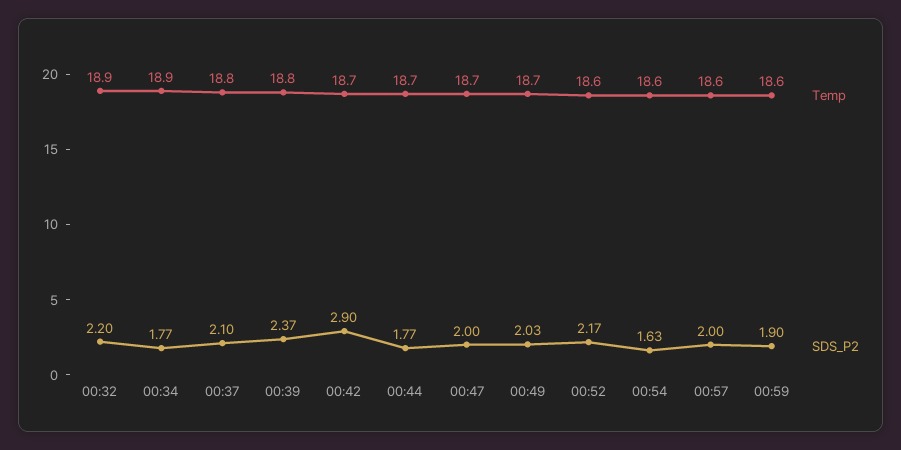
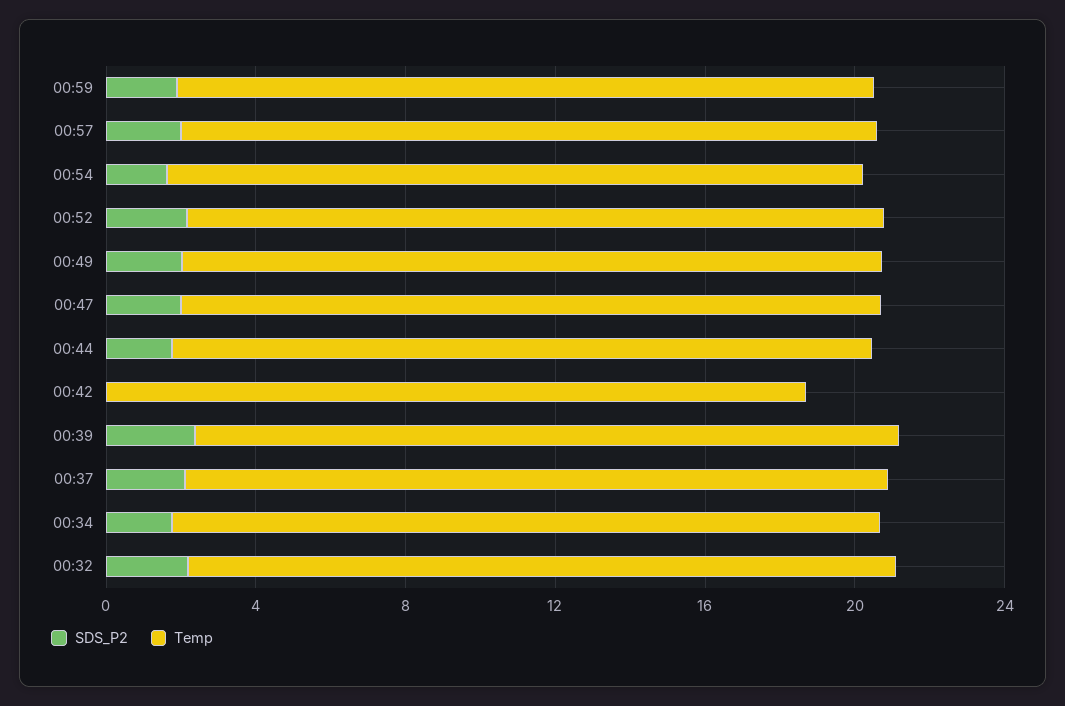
  {
    "Temp": {
      "00:32": 18.9,
      "00:34": 18.9,
      "00:37": 18.8,
      "00:39": 18.8,
      "00:42": 18.7,
      "00:44": 18.7,
      "00:47": 18.7,
      "00:49": 18.7,
      "00:52": 18.6,
      "00:54": 18.6,
      "00:57": 18.6,
      "00:59": 18.6
    },
    "SDS_P2": {
      "00:32": 2.2,
      "00:34": 1.77,
      "00:37": 2.1,
      "00:39": 2.37,
-     "00:42": 2.9,
+     "00:42": 0,
      "00:44": 1.77,
      "00:47": 2,
      "00:49": 2.03,
      "00:52": 2.17,
      "00:54": 1.63,
      "00:57": 2,
      "00:59": 1.9
    }
  }

